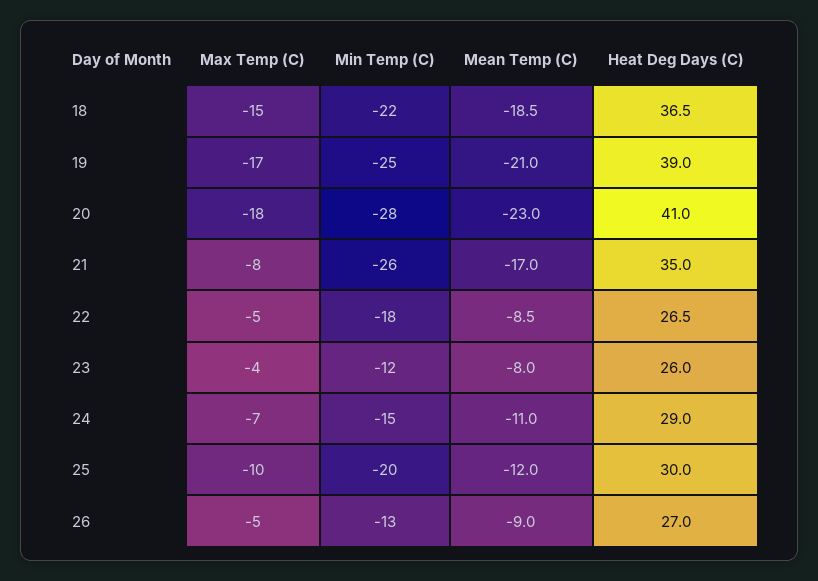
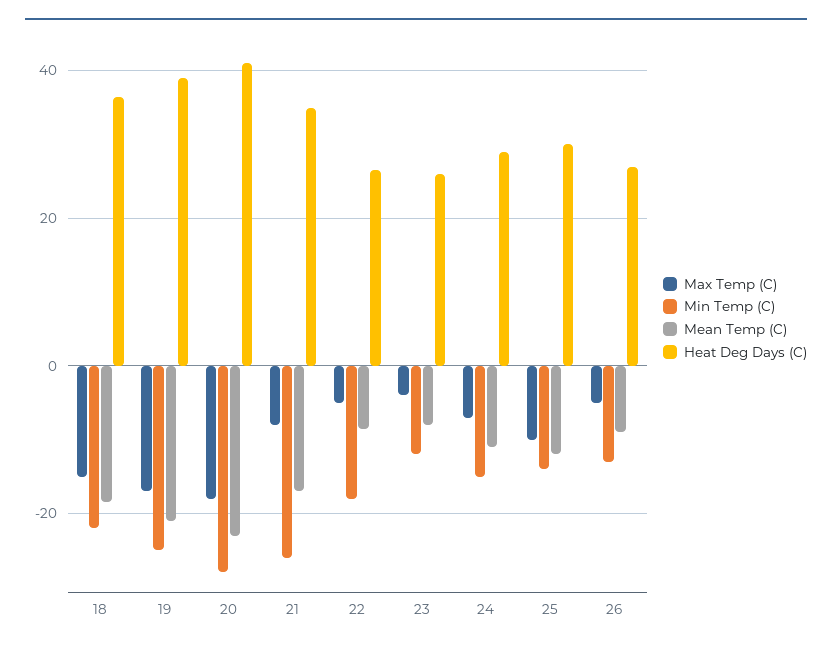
  {
    "Max Temp (C)": {
      "18": -15,
      "19": -17,
      "20": -18,
      "21": -8,
      "22": -5,
      "23": -4,
      "24": -7,
      "25": -10,
      "26": -5
    },
    "Min Temp (C)": {
      "18": -22,
      "19": -25,
      "20": -28,
      "21": -26,
      "22": -18,
      "23": -12,
      "24": -15,
-     "25": -20,
+     "25": -14,
      "26": -13
    },
    "Mean Temp (C)": {
      "18": -18.5,
      "19": -21,
      "20": -23,
      "21": -17,
      "22": -8.5,
      "23": -8,
      "24": -11,
      "25": -12,
      "26": -9
    },
    "Heat Deg Days (C)": {
      "18": 36.5,
      "19": 39,
      "20": 41,
      "21": 35,
      "22": 26.5,
      "23": 26,
      "24": 29,
      "25": 30,
      "26": 27
    }
  }

